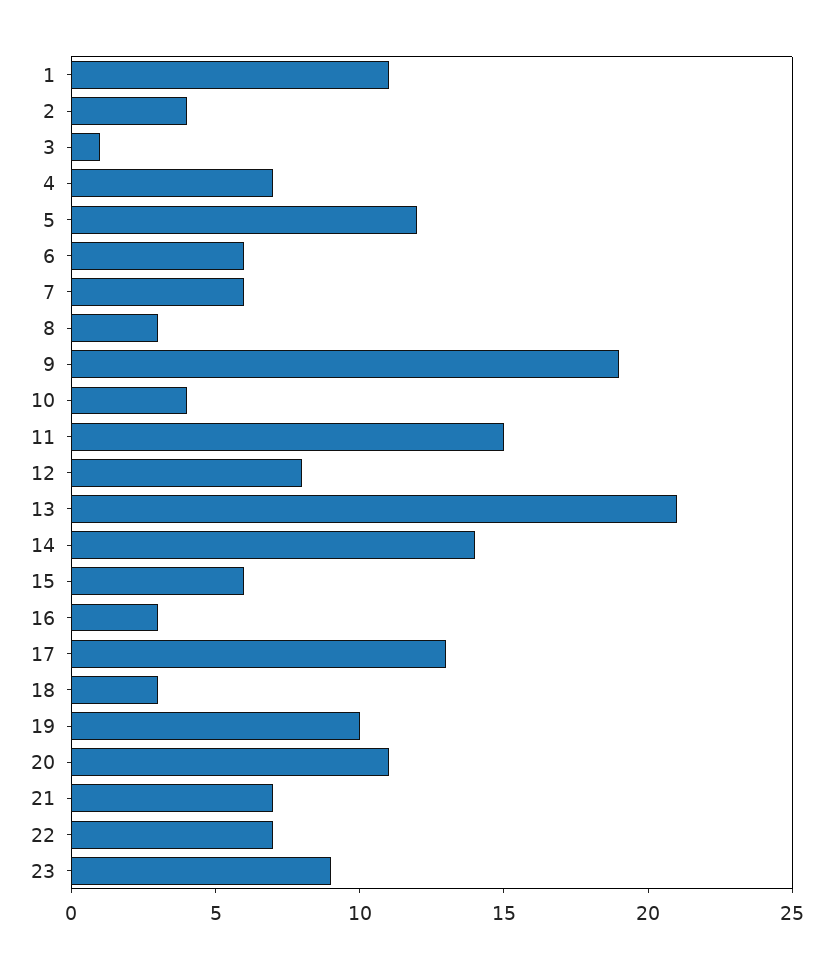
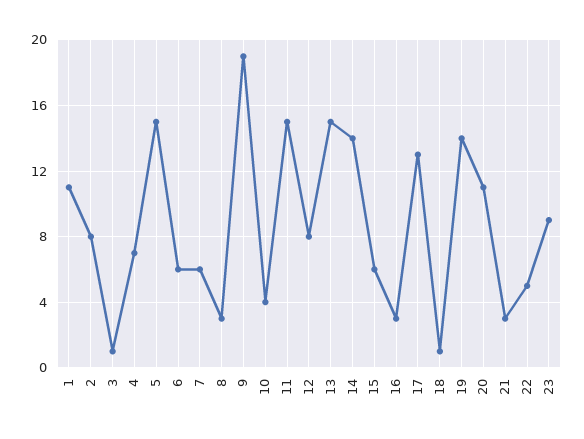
  {
    "1": 11,
-   "2": 4,
+   "2": 8,
    "3": 1,
    "4": 7,
-   "5": 12,
+   "5": 15,
    "6": 6,
    "7": 6,
    "8": 3,
    "9": 19,
    "10": 4,
    "11": 15,
    "12": 8,
-   "13": 21,
+   "13": 15,
    "14": 14,
    "15": 6,
    "16": 3,
    "17": 13,
-   "18": 3,
+   "18": 1,
-   "19": 10,
+   "19": 14,
    "20": 11,
-   "21": 7,
+   "21": 3,
-   "22": 7,
+   "22": 5,
    "23": 9
  }

